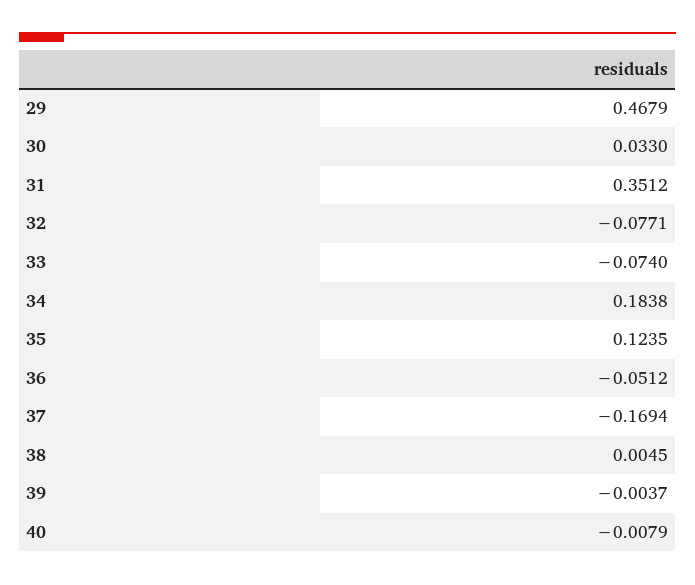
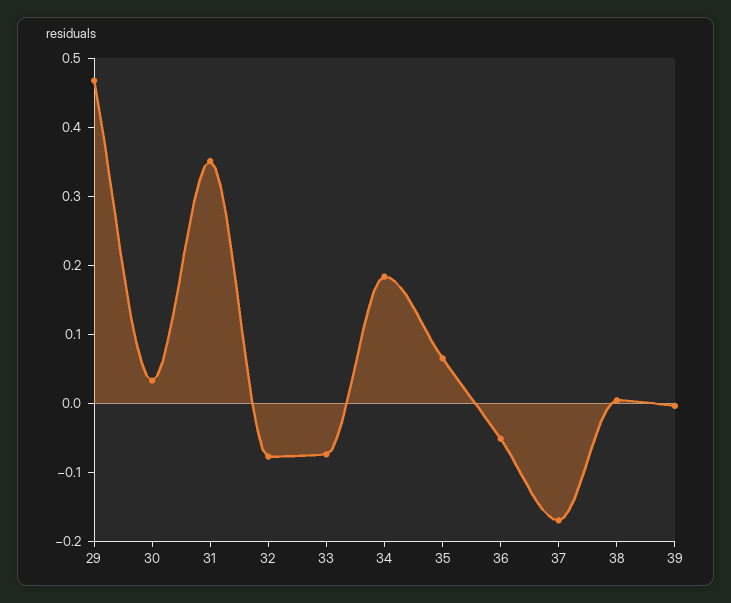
  {
    "29": 0.4679,
    "30": 0.033,
    "31": 0.3512,
    "32": -0.0771,
    "33": -0.074,
    "34": 0.1838,
-   "35": 0.1235,
+   "35": 0.06,
    "36": -0.0512,
    "37": -0.1694,
    "38": 0.0045,
-   "39": -0.0037,
+   "39": -0.0037
-   "40": -0.0079
  }

